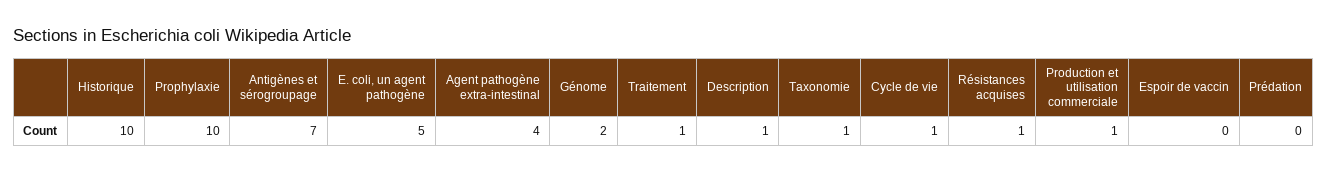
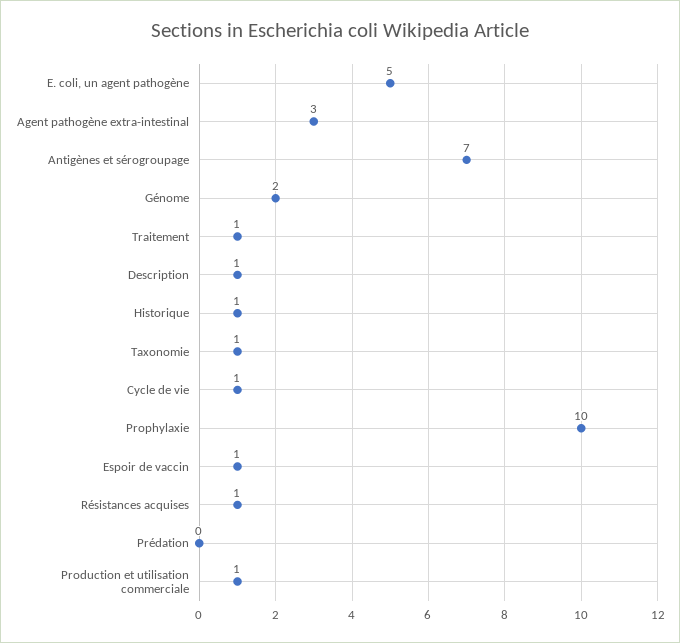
  {
-   "Historique": 10,
+   "Historique": 1,
    "Prophylaxie": 10,
    "Antigènes et sérogroupage": 7,
    "E. coli, un agent pathogène": 5,
-   "Agent pathogène extra-intestinal": 4,
+   "Agent pathogène extra-intestinal": 3,
    "Génome": 2,
    "Traitement": 1,
    "Description": 1,
    "Taxonomie": 1,
    "Cycle de vie": 1,
    "Résistances acquises": 1,
    "Production et utilisation commerciale": 1,
-   "Espoir de vaccin": 0,
+   "Espoir de vaccin": 1,
    "Prédation": 0
  }

